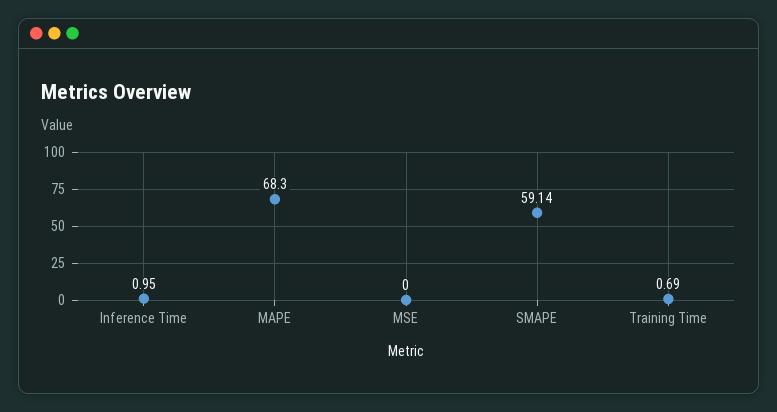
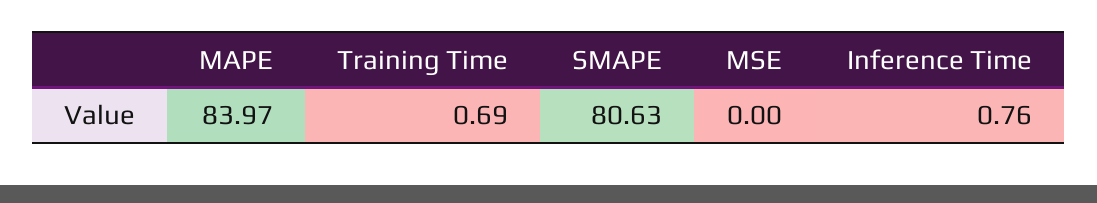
  {
-   "Inference Time": 0.95,
+   "Inference Time": 0.76,
-   "MAPE": 68.3,
+   "MAPE": 83.97,
    "MSE": 0,
-   "SMAPE": 59.14,
+   "SMAPE": 80.63,
    "Training Time": 0.69
  }

